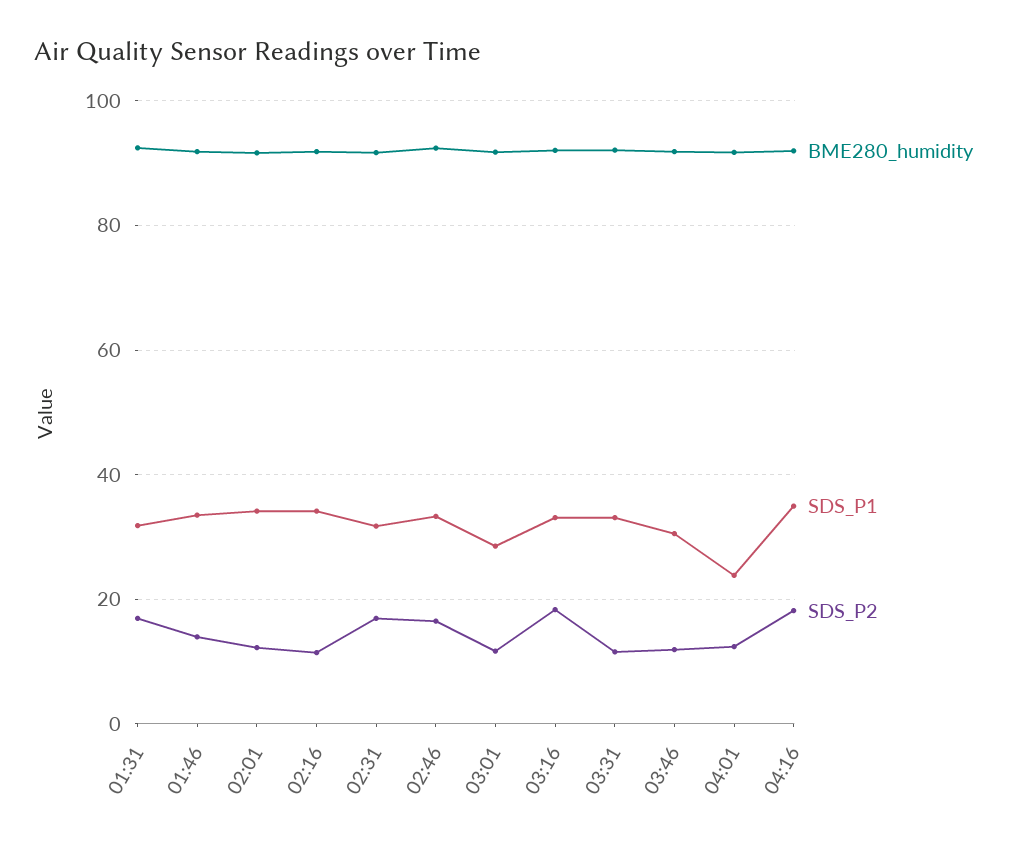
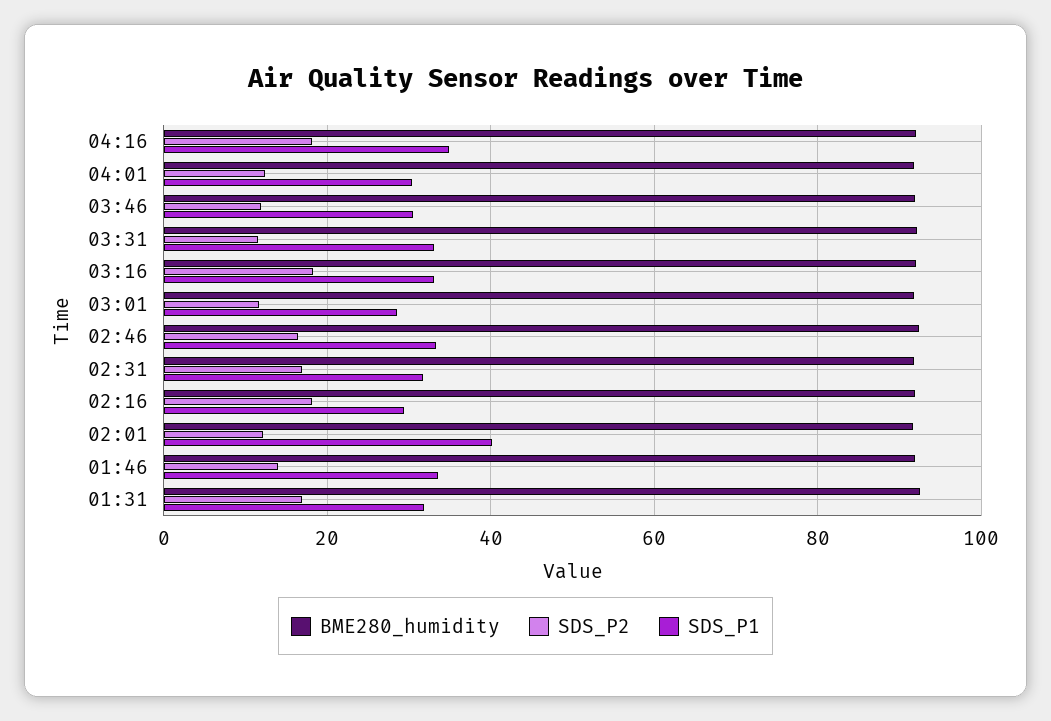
  {
    "BME280_humidity": {
      "01:31": 92,
      "01:46": 92,
      "02:01": 92,
      "02:16": 92,
      "02:31": 92,
      "02:46": 92,
      "03:01": 92,
      "03:16": 92,
      "03:31": 92,
      "03:46": 92,
      "04:01": 92,
      "04:16": 92
    },
    "SDS_P1": {
      "01:31": 32,
      "01:46": 34,
-     "02:01": 34,
+     "02:01": 40,
-     "02:16": 34,
+     "02:16": 30,
      "02:31": 32,
      "02:46": 34,
      "03:01": 28,
      "03:16": 34,
      "03:31": 34,
      "03:46": 30,
-     "04:01": 24,
+     "04:01": 30,
      "04:16": 34
    },
    "SDS_P2": {
      "01:31": 16,
      "01:46": 14,
      "02:01": 12,
-     "02:16": 12,
+     "02:16": 18,
      "02:31": 16,
      "02:46": 16,
      "03:01": 12,
      "03:16": 18,
      "03:31": 12,
      "03:46": 12,
      "04:01": 12,
      "04:16": 18
    }
  }

